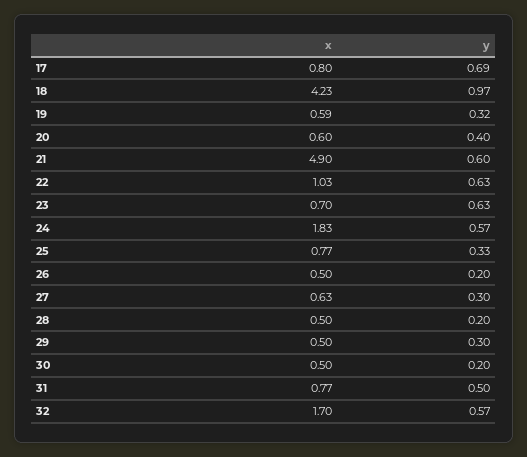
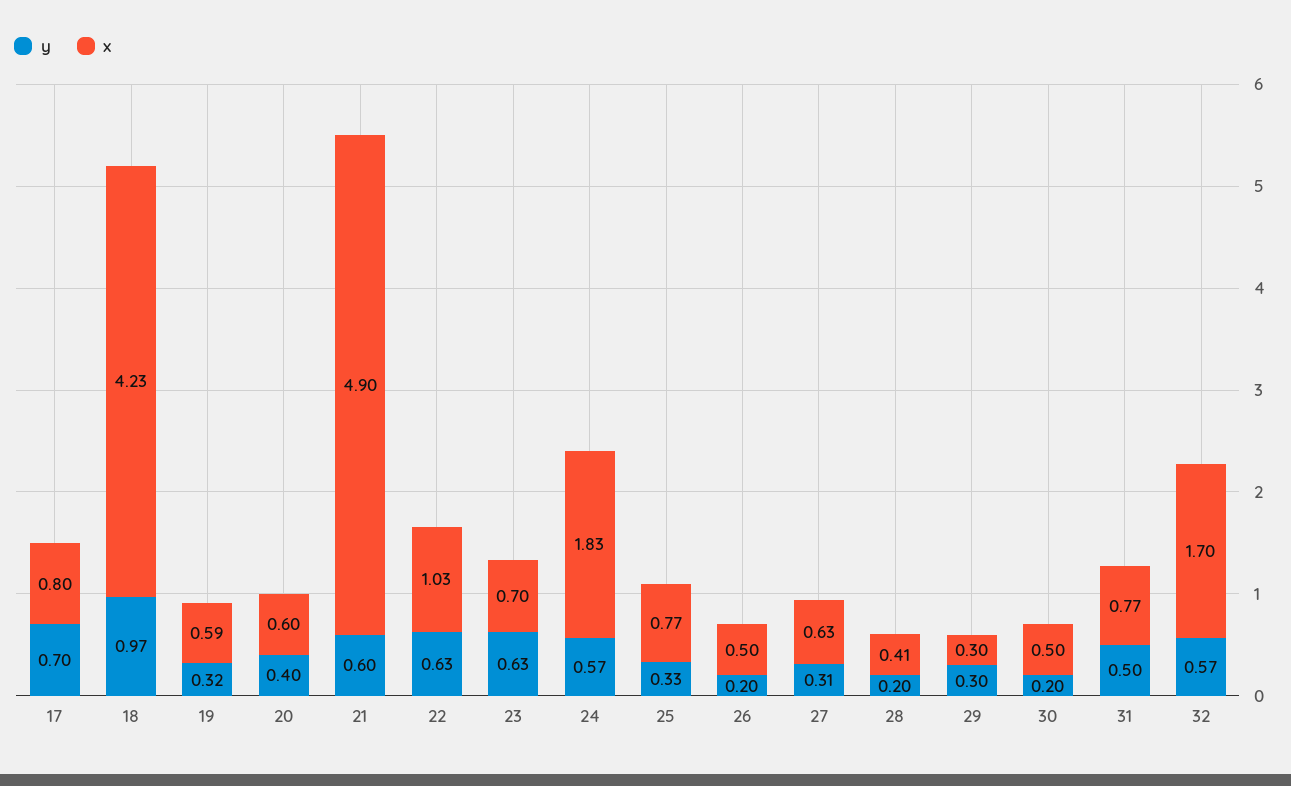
  {
    "x": {
      "17": 0.8,
      "18": 4.23,
      "19": 0.59,
      "20": 0.6,
      "21": 4.9,
      "22": 1.03,
      "23": 0.7,
      "24": 1.83,
      "25": 0.77,
      "26": 0.5,
      "27": 0.63,
-     "28": 0.5,
+     "28": 0.41,
-     "29": 0.5,
+     "29": 0.3,
      "30": 0.5,
      "31": 0.77,
      "32": 1.7
    },
    "y": {
-     "17": 0.69,
+     "17": 0.7,
      "18": 0.97,
      "19": 0.32,
      "20": 0.4,
      "21": 0.6,
      "22": 0.63,
      "23": 0.63,
      "24": 0.57,
      "25": 0.33,
      "26": 0.2,
-     "27": 0.3,
+     "27": 0.31,
      "28": 0.2,
      "29": 0.3,
      "30": 0.2,
      "31": 0.5,
      "32": 0.57
    }
  }

